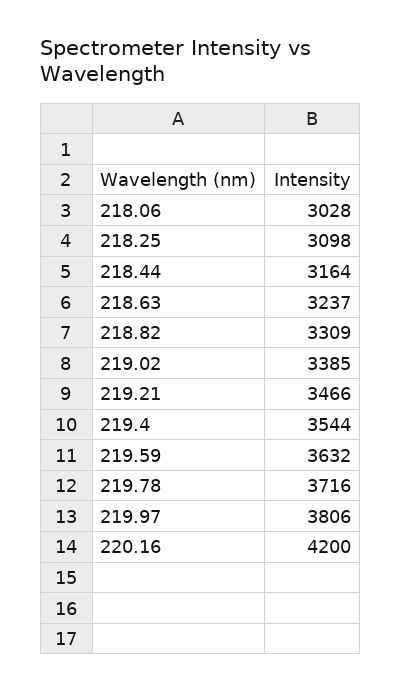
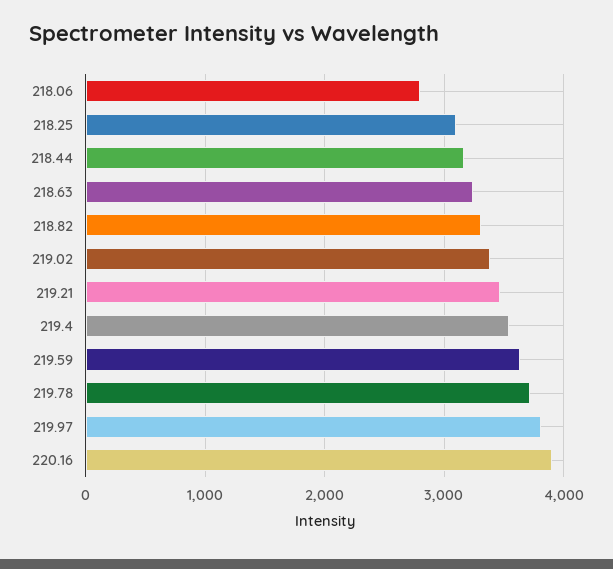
  {
-   "218.06": 3028,
+   "218.06": 2800,
    "218.25": 3098,
    "218.44": 3164,
    "218.63": 3237,
    "218.82": 3309,
    "219.02": 3385,
    "219.21": 3466,
    "219.4": 3544,
    "219.59": 3632,
    "219.78": 3716,
    "219.97": 3806,
-   "220.16": 4200
+   "220.16": 3900
  }

